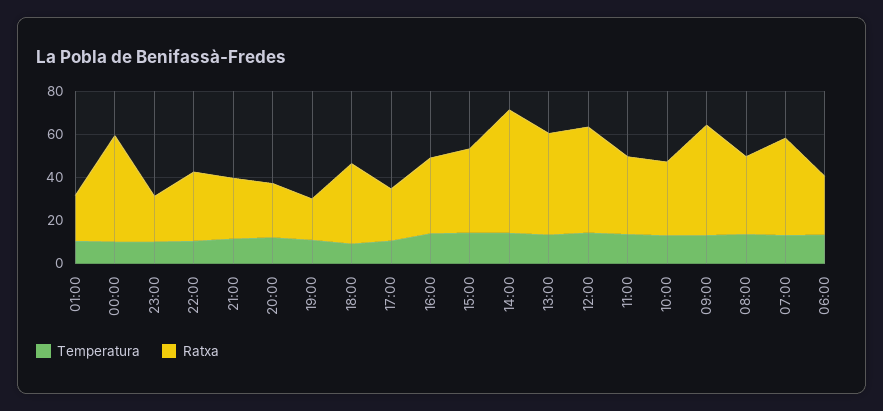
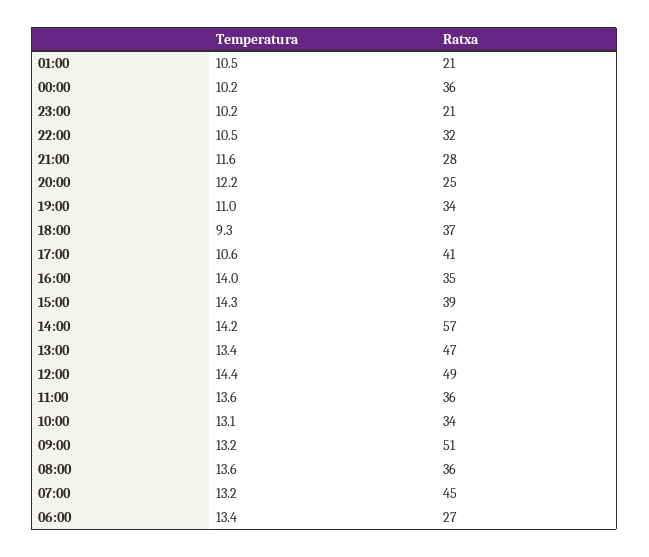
  {
    "Temperatura": {
      "01:00": 10.5,
      "00:00": 10.2,
      "23:00": 10.2,
      "22:00": 10.5,
      "21:00": 11.6,
      "20:00": 12.2,
      "19:00": 11,
      "18:00": 9.3,
      "17:00": 10.6,
      "16:00": 14,
      "15:00": 14.3,
      "14:00": 14.2,
      "13:00": 13.4,
      "12:00": 14.4,
      "11:00": 13.6,
      "10:00": 13.1,
      "09:00": 13.2,
      "08:00": 13.6,
      "07:00": 13.2,
      "06:00": 13.4
    },
    "Ratxa": {
      "01:00": 21,
-     "00:00": 50,
+     "00:00": 36,
      "23:00": 21,
      "22:00": 32,
      "21:00": 28,
      "20:00": 25,
-     "19:00": 20,
+     "19:00": 34,
      "18:00": 37,
-     "17:00": 25,
+     "17:00": 41,
      "16:00": 35,
      "15:00": 39,
      "14:00": 57,
      "13:00": 47,
      "12:00": 49,
      "11:00": 36,
      "10:00": 34,
      "09:00": 51,
      "08:00": 36,
      "07:00": 45,
      "06:00": 27
    }
  }

